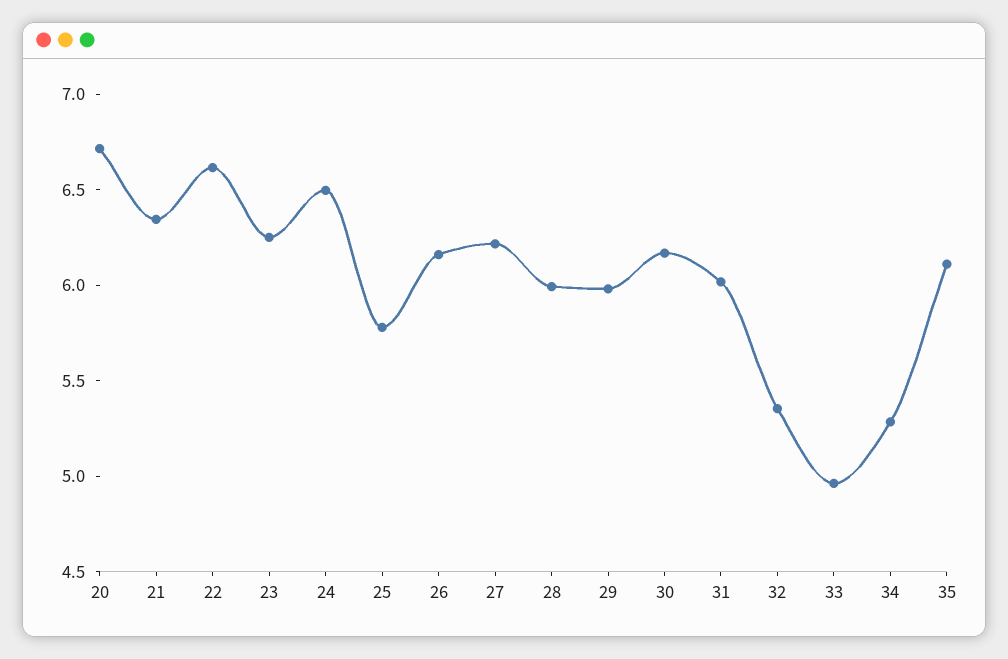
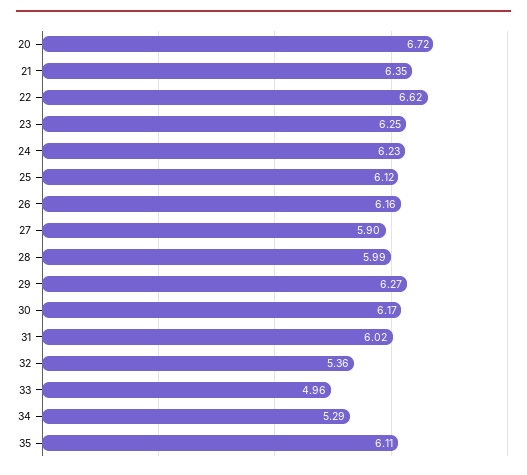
  {
    "20": 6.72,
    "21": 6.35,
    "22": 6.62,
    "23": 6.25,
-   "24": 6.5,
+   "24": 6.23,
-   "25": 5.8,
+   "25": 6.12,
    "26": 6.16,
-   "27": 6.2,
+   "27": 5.9,
    "28": 5.99,
-   "29": 6,
+   "29": 6.27,
    "30": 6.17,
    "31": 6.02,
    "32": 5.36,
    "33": 4.96,
    "34": 5.29,
    "35": 6.11
  }

